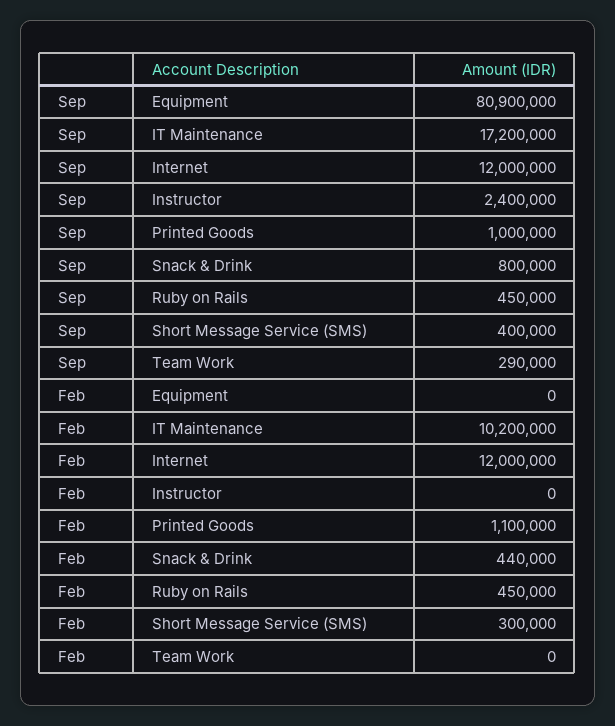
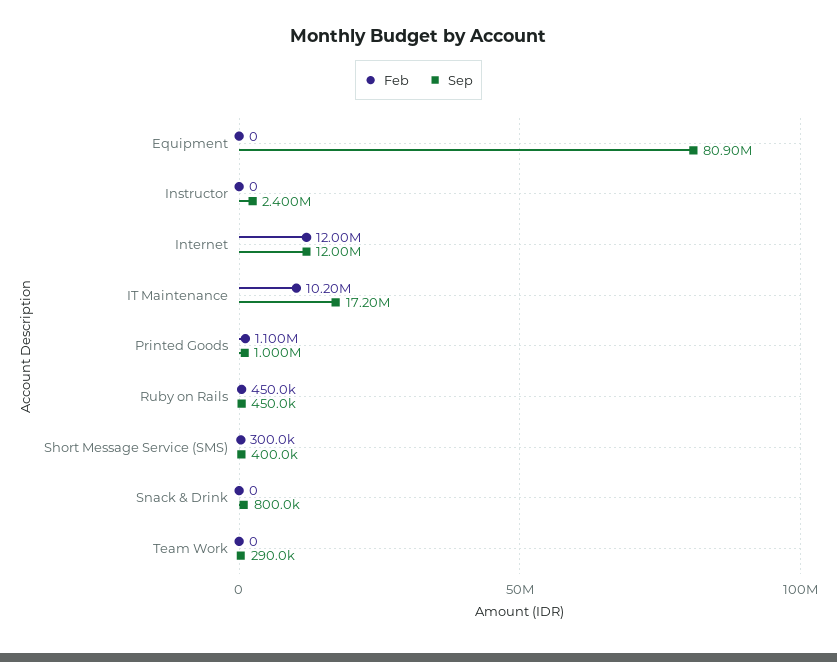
  {
    "Sep": {
      "Equipment": 80900000,
      "IT Maintenance": 17200000,
      "Internet": 12000000,
      "Instructor": 2400000,
      "Printed Goods": 1000000,
      "Snack & Drink": 800000,
      "Ruby on Rails": 450000,
      "Short Message Service (SMS)": 400000,
      "Team Work": 290000
    },
    "Feb": {
      "Equipment": 0,
      "IT Maintenance": 10200000,
      "Internet": 12000000,
      "Instructor": 0,
      "Printed Goods": 1100000,
-     "Snack & Drink": 440000,
+     "Snack & Drink": 0,
      "Ruby on Rails": 450000,
      "Short Message Service (SMS)": 300000,
      "Team Work": 0
    }
  }

